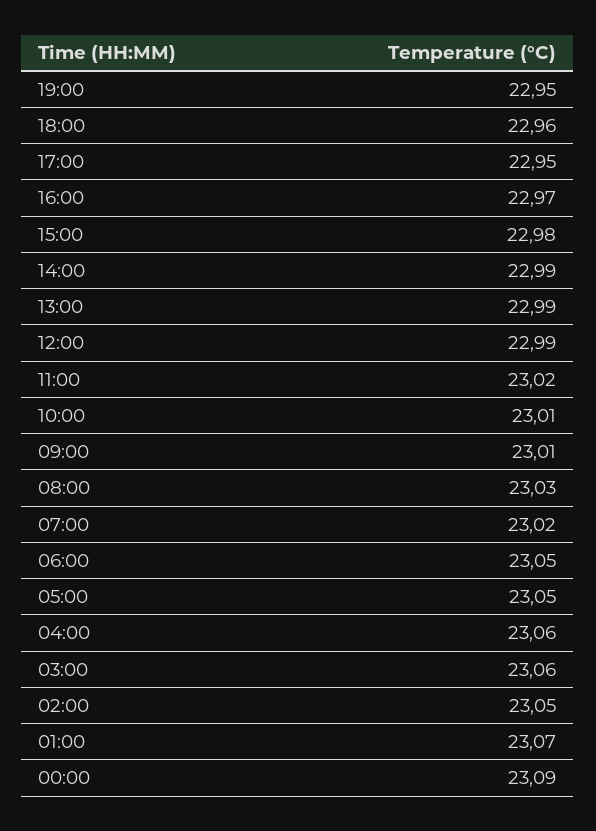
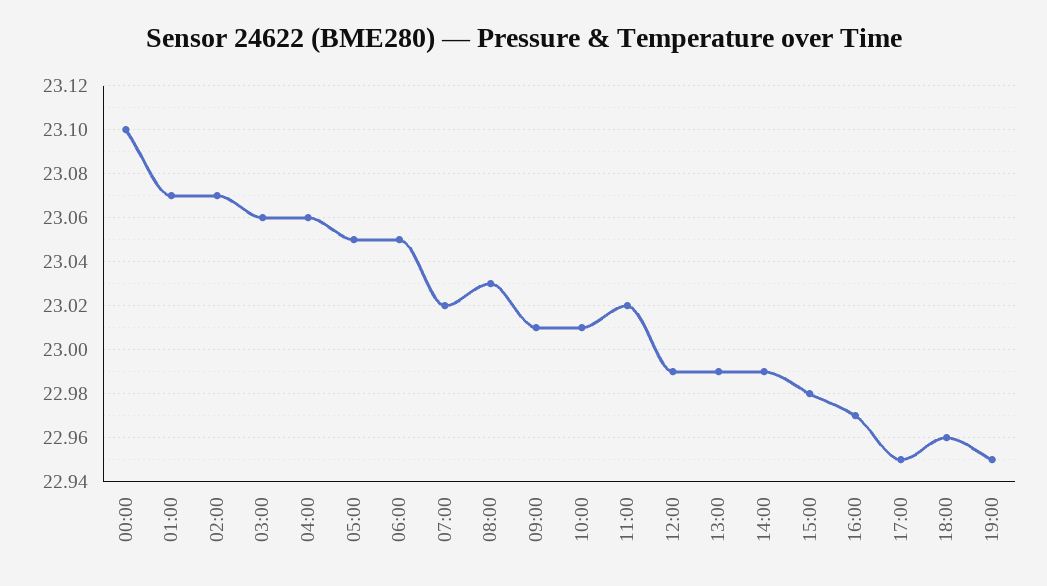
  {
    "19:00": 22.95,
    "18:00": 22.96,
    "17:00": 22.95,
    "16:00": 22.97,
    "15:00": 22.98,
    "14:00": 22.99,
    "13:00": 22.99,
    "12:00": 22.99,
    "11:00": 23.02,
    "10:00": 23.01,
    "09:00": 23.01,
    "08:00": 23.03,
    "07:00": 23.02,
    "06:00": 23.05,
    "05:00": 23.05,
    "04:00": 23.06,
    "03:00": 23.06,
-   "02:00": 23.05,
+   "02:00": 23.07,
    "01:00": 23.07,
-   "00:00": 23.09
+   "00:00": 23.1
  }

